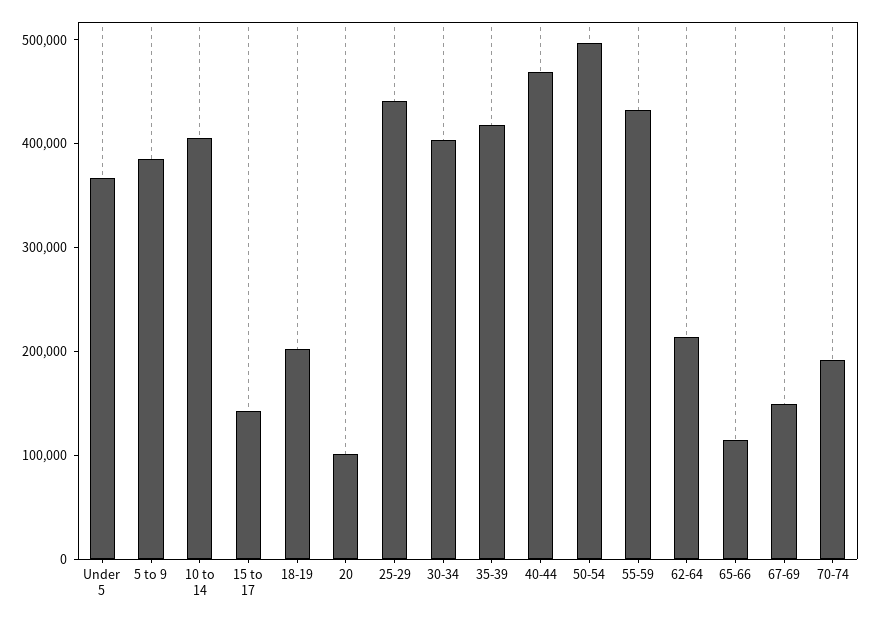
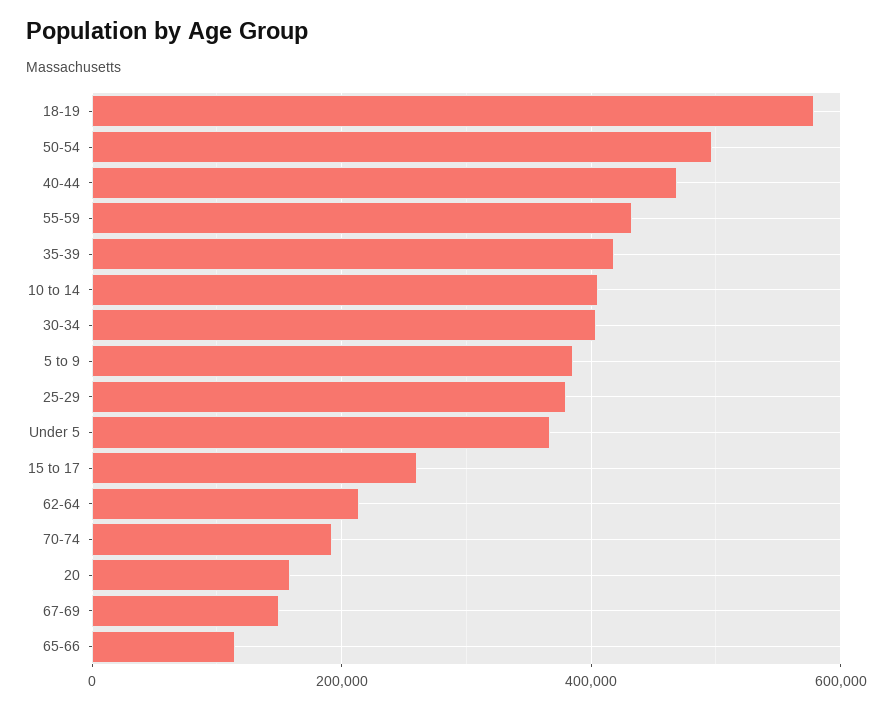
  {
    "Under 5": 360000,
    "5 to 9": 380000,
    "10 to 14": 400000,
-   "15 to 17": 140000,
+   "15 to 17": 260000,
-   "18-19": 200000,
+   "18-19": 580000,
-   "20": 100000,
+   "20": 160000,
-   "25-29": 440000,
+   "25-29": 380000,
    "30-34": 400000,
    "35-39": 420000,
    "40-44": 460000,
    "50-54": 500000,
    "55-59": 440000,
    "62-64": 220000,
    "65-66": 120000,
    "67-69": 140000,
    "70-74": 200000
  }

